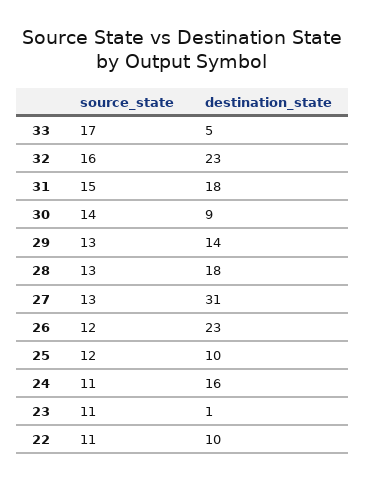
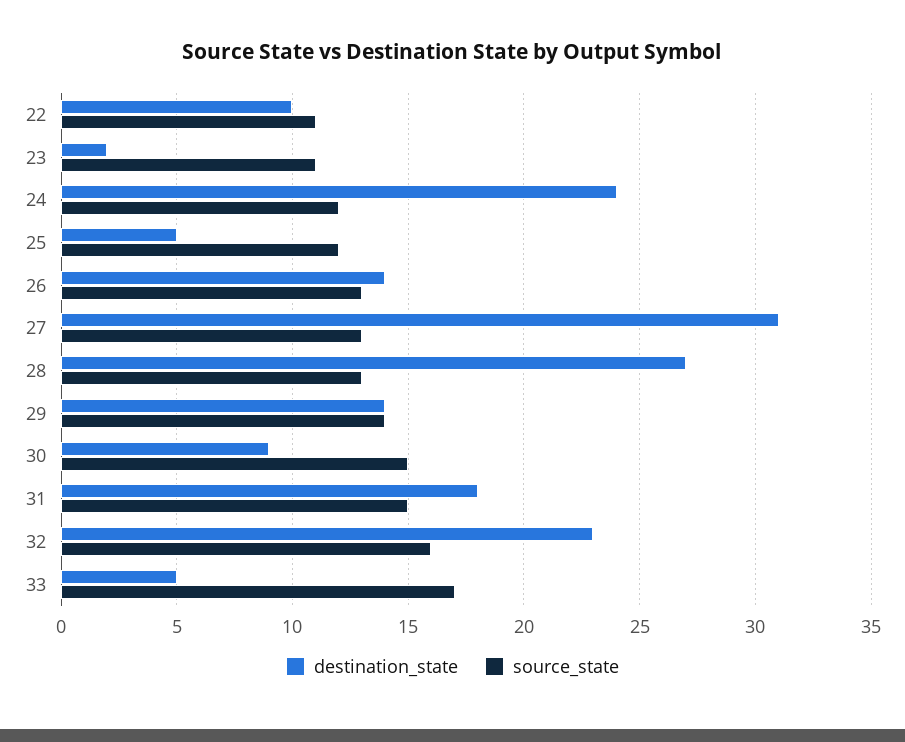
  {
    "source_state": {
      "33": 17,
      "32": 16,
      "31": 15,
-     "30": 14,
+     "30": 15,
-     "29": 13,
+     "29": 14,
      "28": 13,
      "27": 13,
-     "26": 12,
+     "26": 13,
      "25": 12,
-     "24": 11,
+     "24": 12,
      "23": 11,
      "22": 11
    },
    "destination_state": {
      "33": 5,
      "32": 23,
      "31": 18,
      "30": 9,
      "29": 14,
-     "28": 18,
+     "28": 27,
      "27": 31,
-     "26": 23,
+     "26": 14,
-     "25": 10,
+     "25": 5,
-     "24": 16,
+     "24": 24,
-     "23": 1,
+     "23": 2,
      "22": 10
    }
  }

